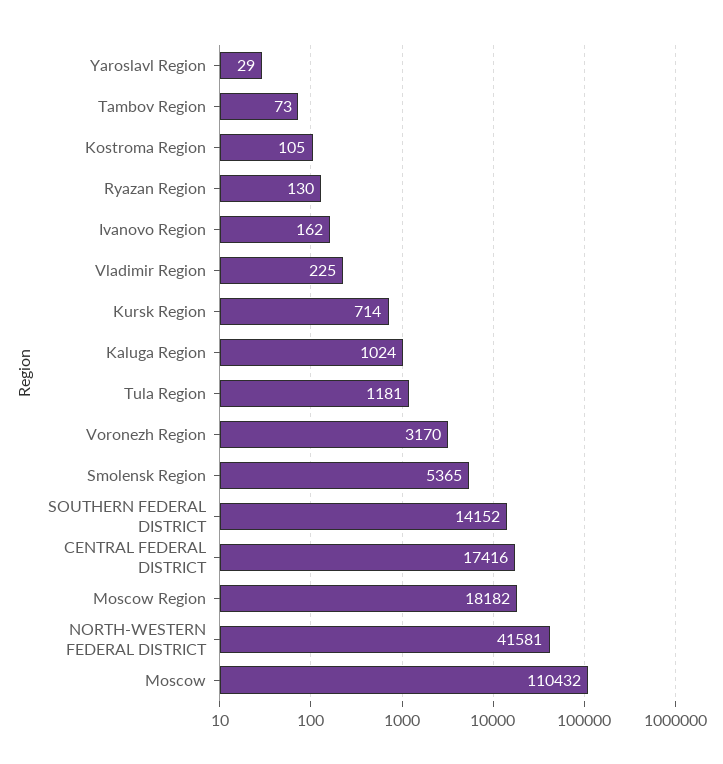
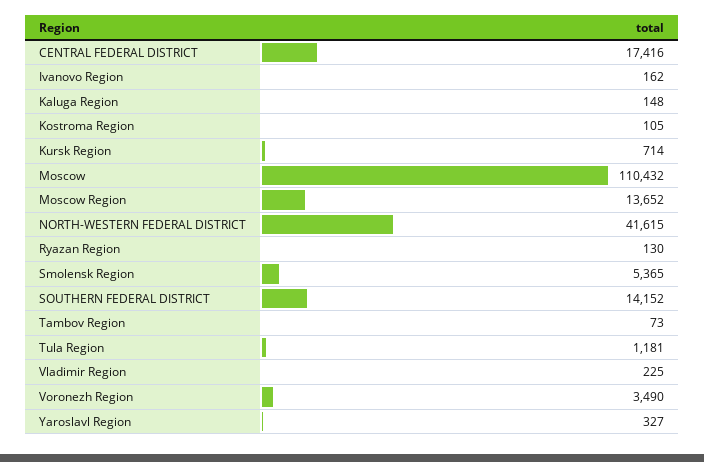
  {
-   "Yaroslavl Region": 29,
+   "Yaroslavl Region": 327,
    "Tambov Region": 73,
    "Kostroma Region": 105,
    "Ryazan Region": 130,
    "Ivanovo Region": 162,
    "Vladimir Region": 225,
    "Kursk Region": 714,
-   "Kaluga Region": 1024,
+   "Kaluga Region": 148,
    "Tula Region": 1181,
-   "Voronezh Region": 3170,
+   "Voronezh Region": 3490,
    "Smolensk Region": 5365,
    "SOUTHERN FEDERAL DISTRICT": 14152,
    "CENTRAL FEDERAL DISTRICT": 17416,
-   "Moscow Region": 18182,
+   "Moscow Region": 13652,
-   "NORTH-WESTERN FEDERAL DISTRICT": 41581,
+   "NORTH-WESTERN FEDERAL DISTRICT": 41615,
    "Moscow": 110432
  }

